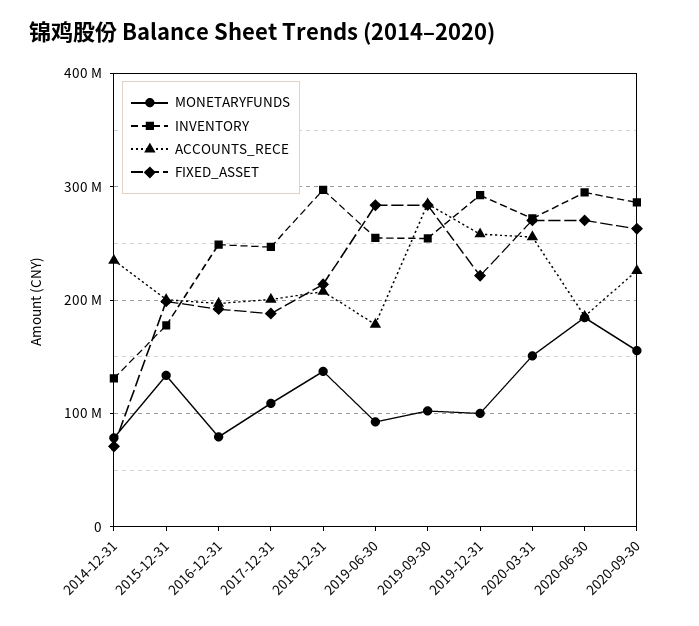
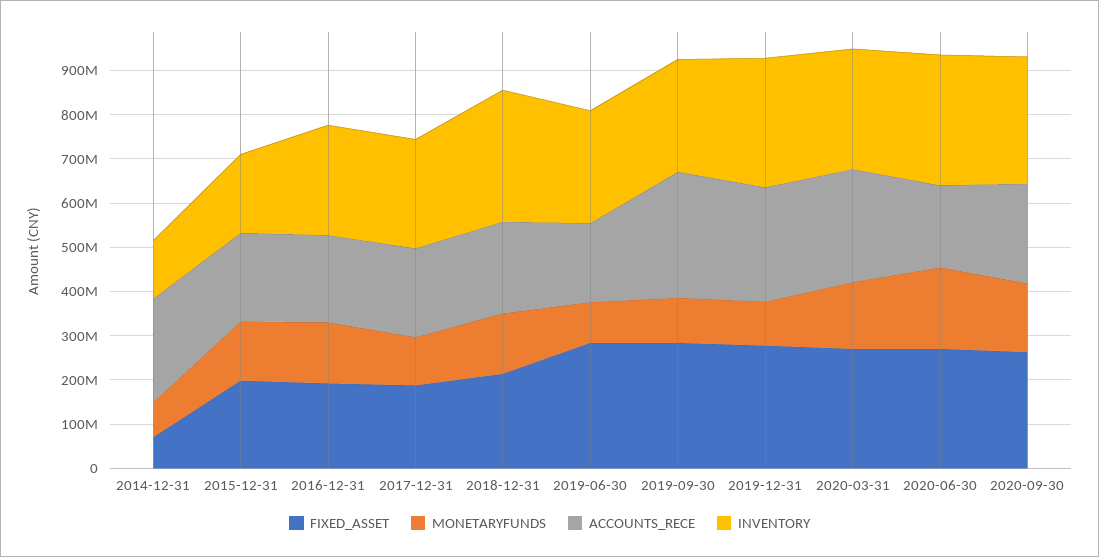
  {
    "MONETARYFUNDS": {
      "2014-12-31": 80000000,
      "2015-12-31": 130000000,
-     "2016-12-31": 80000000,
+     "2016-12-31": 140000000,
      "2017-12-31": 110000000,
      "2018-12-31": 140000000,
      "2019-06-30": 90000000,
      "2019-09-30": 100000000,
      "2019-12-31": 100000000,
      "2020-03-31": 150000000,
      "2020-06-30": 180000000,
      "2020-09-30": 160000000
    },
    "INVENTORY": {
      "2014-12-31": 130000000,
      "2015-12-31": 180000000,
      "2016-12-31": 250000000,
      "2017-12-31": 250000000,
      "2018-12-31": 300000000,
      "2019-06-30": 250000000,
      "2019-09-30": 250000000,
      "2019-12-31": 290000000,
      "2020-03-31": 270000000,
      "2020-06-30": 300000000,
      "2020-09-30": 290000000
    },
    "ACCOUNTS_RECE": {
      "2014-12-31": 230000000,
      "2015-12-31": 200000000,
      "2016-12-31": 200000000,
      "2017-12-31": 200000000,
      "2018-12-31": 210000000,
      "2019-06-30": 180000000,
      "2019-09-30": 280000000,
      "2019-12-31": 260000000,
      "2020-03-31": 260000000,
      "2020-06-30": 190000000,
      "2020-09-30": 230000000
    },
    "FIXED_ASSET": {
      "2014-12-31": 70000000,
      "2015-12-31": 200000000,
      "2016-12-31": 190000000,
      "2017-12-31": 190000000,
      "2018-12-31": 210000000,
      "2019-06-30": 280000000,
      "2019-09-30": 280000000,
-     "2019-12-31": 220000000,
+     "2019-12-31": 280000000,
      "2020-03-31": 270000000,
      "2020-06-30": 270000000,
      "2020-09-30": 260000000
    }
  }

